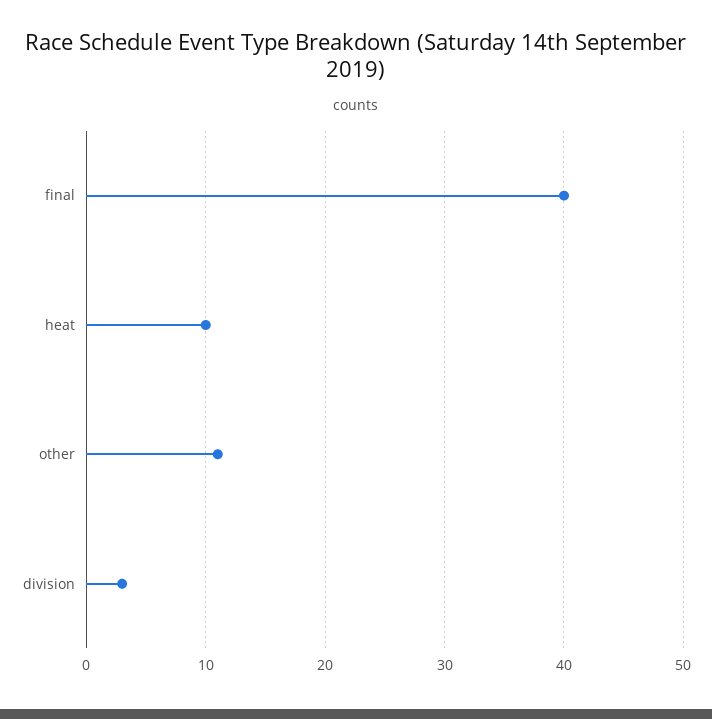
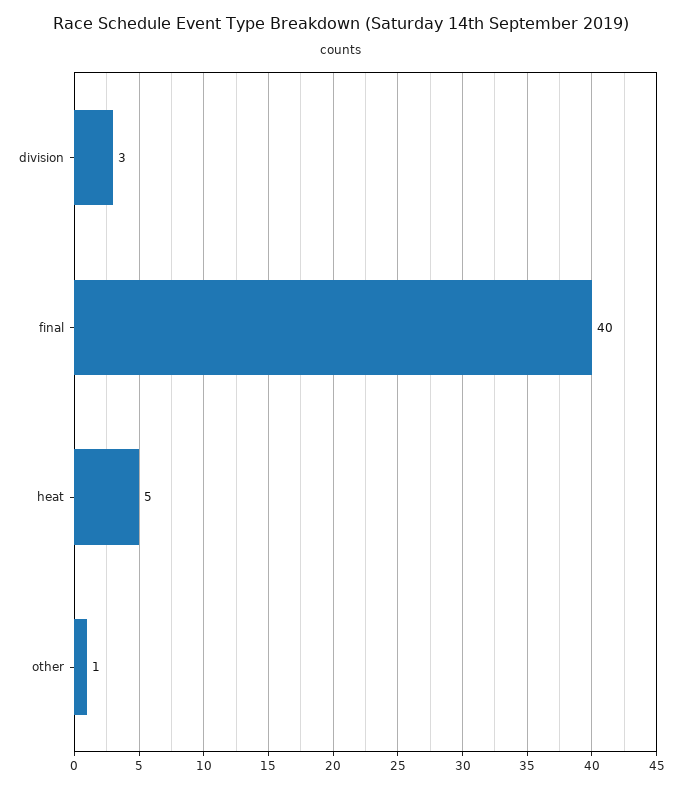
  {
    "final": 40,
-   "heat": 10,
+   "heat": 5,
-   "other": 11,
+   "other": 1,
    "division": 3
  }

